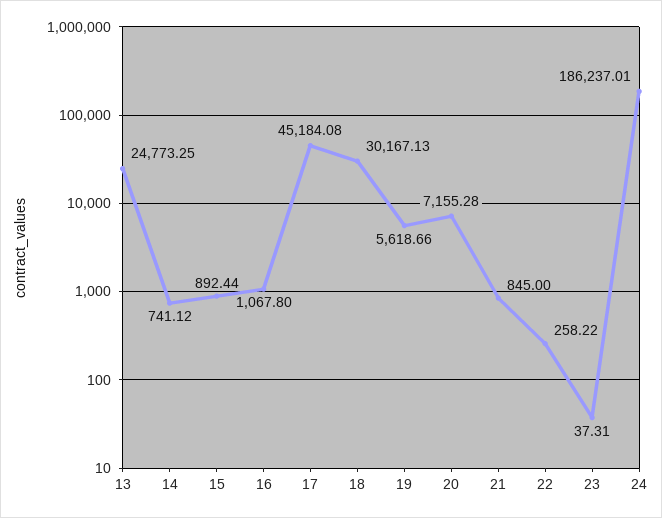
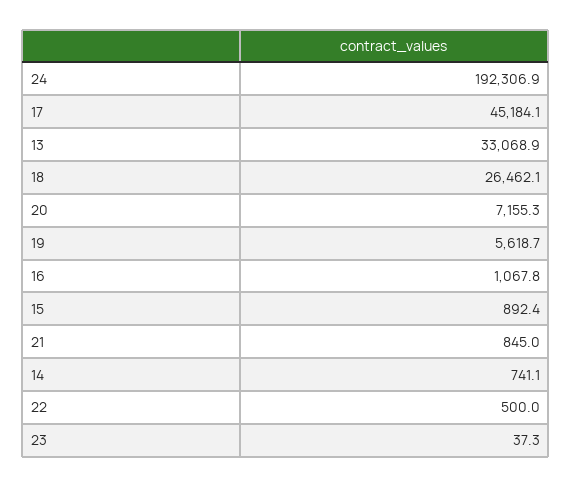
  {
-   "13": 24773.25,
+   "13": 33068.9,
    "14": 741.12,
    "15": 892.44,
    "16": 1067.8,
    "17": 45184.08,
-   "18": 30167.13,
+   "18": 26462.1,
    "19": 5618.66,
    "20": 7155.28,
    "21": 845,
-   "22": 258.22,
+   "22": 500,
    "23": 37.31,
-   "24": 186237.01
+   "24": 192306.9
  }

